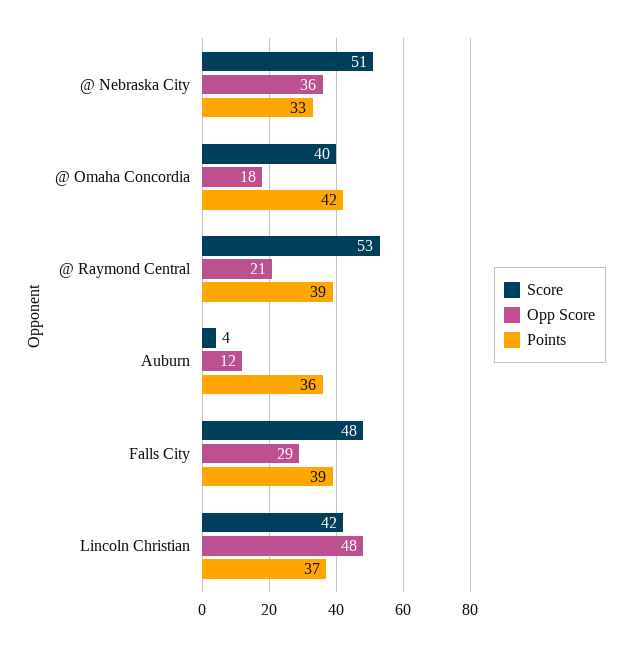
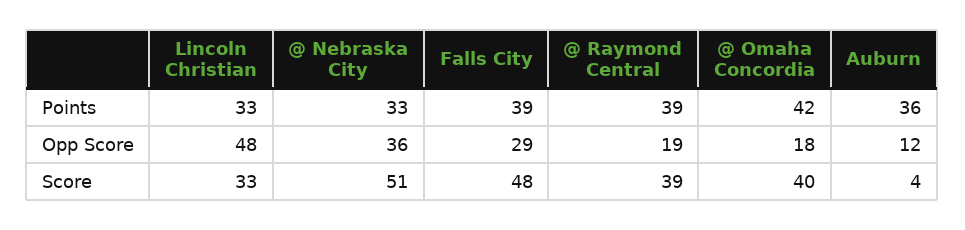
  {
    "Score": {
      "@ Nebraska City": 51,
      "@ Omaha Concordia": 40,
-     "@ Raymond Central": 53,
+     "@ Raymond Central": 39,
      "Auburn": 4,
      "Falls City": 48,
-     "Lincoln Christian": 42
+     "Lincoln Christian": 33
    },
    "Opp Score": {
      "@ Nebraska City": 36,
      "@ Omaha Concordia": 18,
-     "@ Raymond Central": 21,
+     "@ Raymond Central": 19,
      "Auburn": 12,
      "Falls City": 29,
      "Lincoln Christian": 48
    },
    "Points": {
      "@ Nebraska City": 33,
      "@ Omaha Concordia": 42,
      "@ Raymond Central": 39,
      "Auburn": 36,
      "Falls City": 39,
-     "Lincoln Christian": 37
+     "Lincoln Christian": 33
    }
  }

